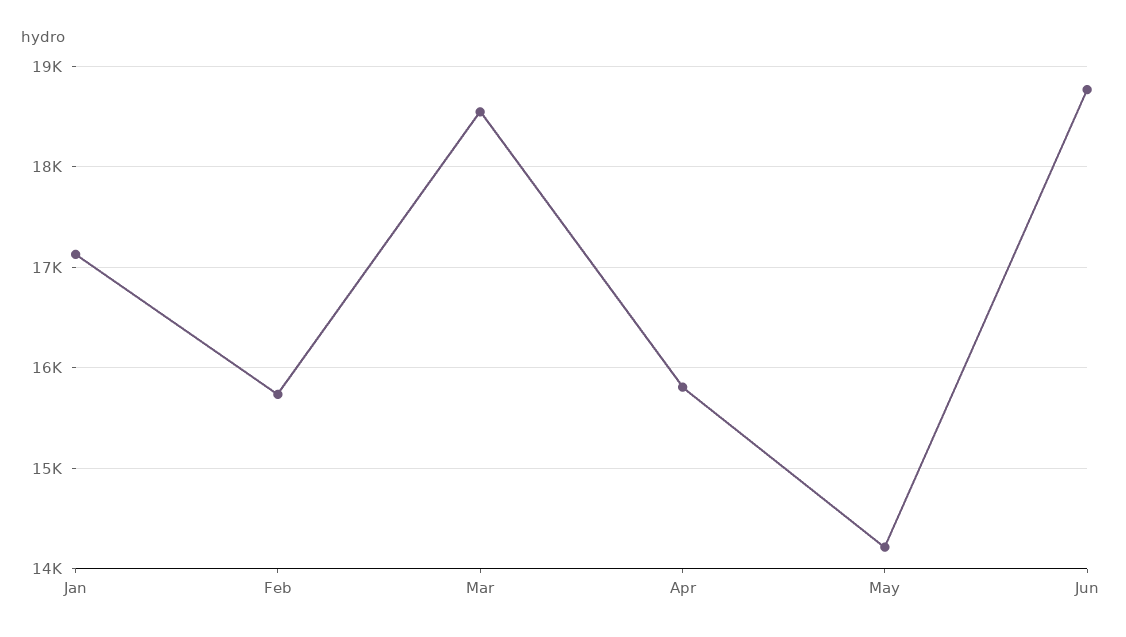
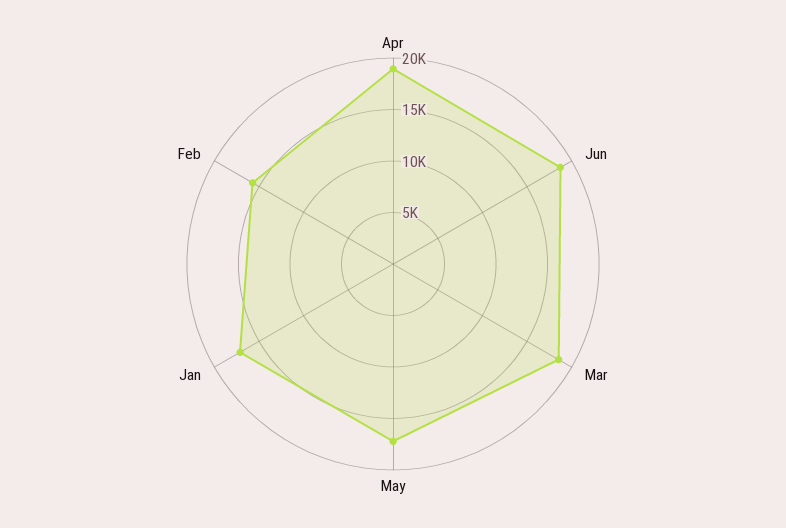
  {
    "Jan": 17100,
    "Feb": 15700,
    "Mar": 18500,
-   "Apr": 15800,
+   "Apr": 19000,
-   "May": 14200,
+   "May": 17000,
    "Jun": 18800
  }

